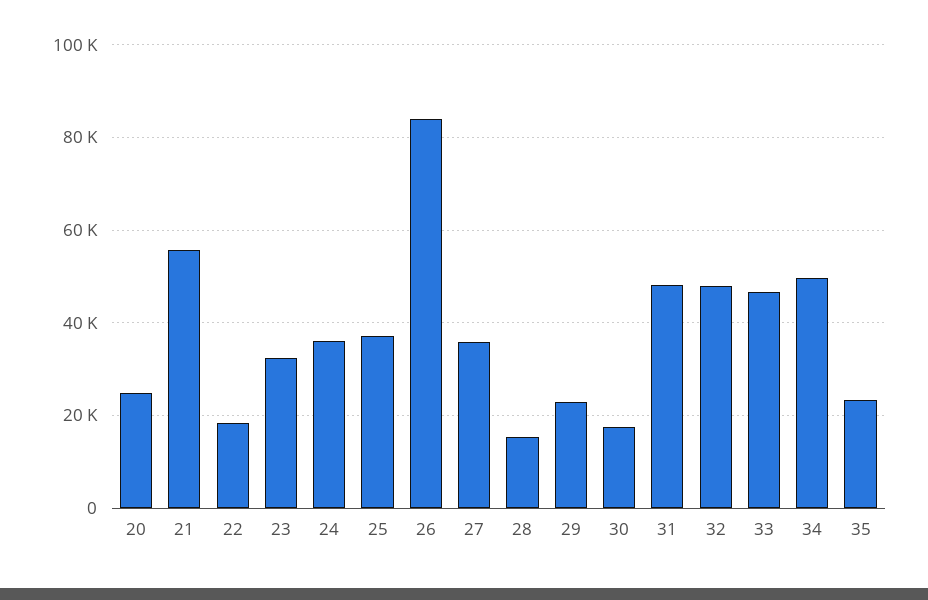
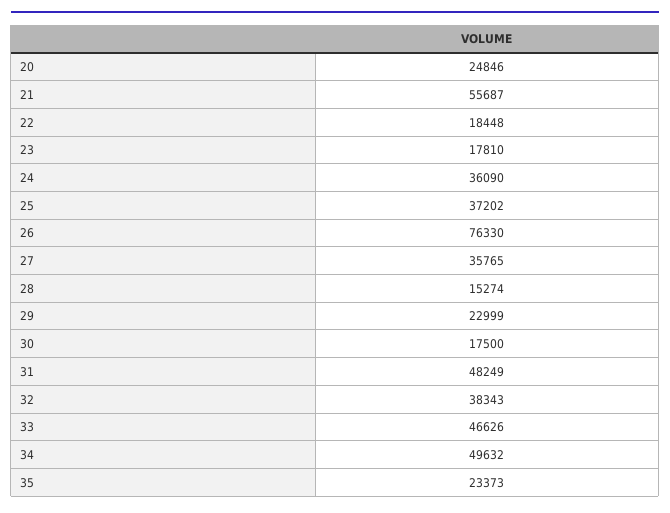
  {
    "20": 24846,
    "21": 55687,
    "22": 18448,
-   "23": 32000,
+   "23": 17810,
    "24": 36090,
    "25": 37202,
-   "26": 84000,
+   "26": 76330,
    "27": 35765,
    "28": 15274,
    "29": 22999,
    "30": 17500,
    "31": 48249,
-   "32": 48000,
+   "32": 38343,
    "33": 46626,
    "34": 49632,
    "35": 23373
  }

